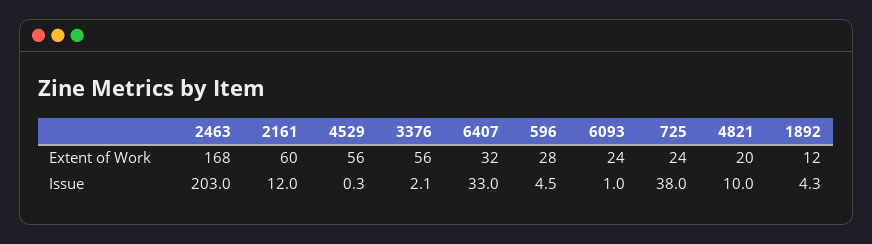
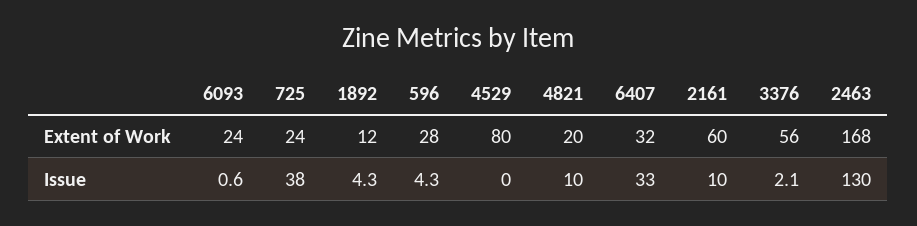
  {
    "2463": {
      "Extent of Work": 168,
-     "Issue": 203
+     "Issue": 130
    },
    "2161": {
      "Extent of Work": 60,
-     "Issue": 12
+     "Issue": 10
    },
    "4529": {
-     "Extent of Work": 56,
+     "Extent of Work": 80,
-     "Issue": 0.3
+     "Issue": 0
    },
    "3376": {
      "Extent of Work": 56,
      "Issue": 2.1
    },
    "6407": {
      "Extent of Work": 32,
      "Issue": 33
    },
    "596": {
      "Extent of Work": 28,
-     "Issue": 4.5
+     "Issue": 4.3
    },
    "6093": {
      "Extent of Work": 24,
-     "Issue": 1
+     "Issue": 0.6
    },
    "725": {
      "Extent of Work": 24,
      "Issue": 38
    },
    "4821": {
      "Extent of Work": 20,
      "Issue": 10
    },
    "1892": {
      "Extent of Work": 12,
      "Issue": 4.3
    }
  }

